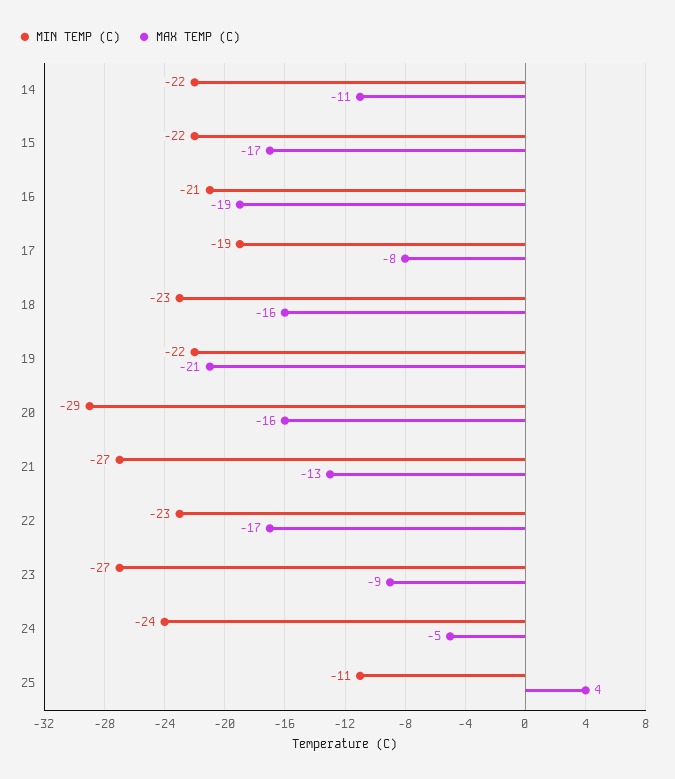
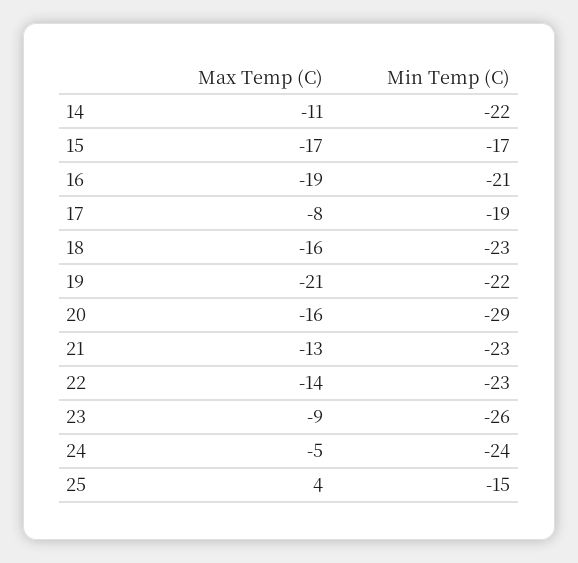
  {
    "MIN TEMP (C)": {
      "14": -22,
-     "15": -22,
+     "15": -17,
      "16": -21,
      "17": -19,
      "18": -23,
      "19": -22,
      "20": -29,
-     "21": -27,
+     "21": -23,
      "22": -23,
-     "23": -27,
+     "23": -26,
      "24": -24,
-     "25": -11
+     "25": -15
    },
    "MAX TEMP (C)": {
      "14": -11,
      "15": -17,
      "16": -19,
      "17": -8,
      "18": -16,
      "19": -21,
      "20": -16,
      "21": -13,
-     "22": -17,
+     "22": -14,
      "23": -9,
      "24": -5,
      "25": 4
    }
  }

